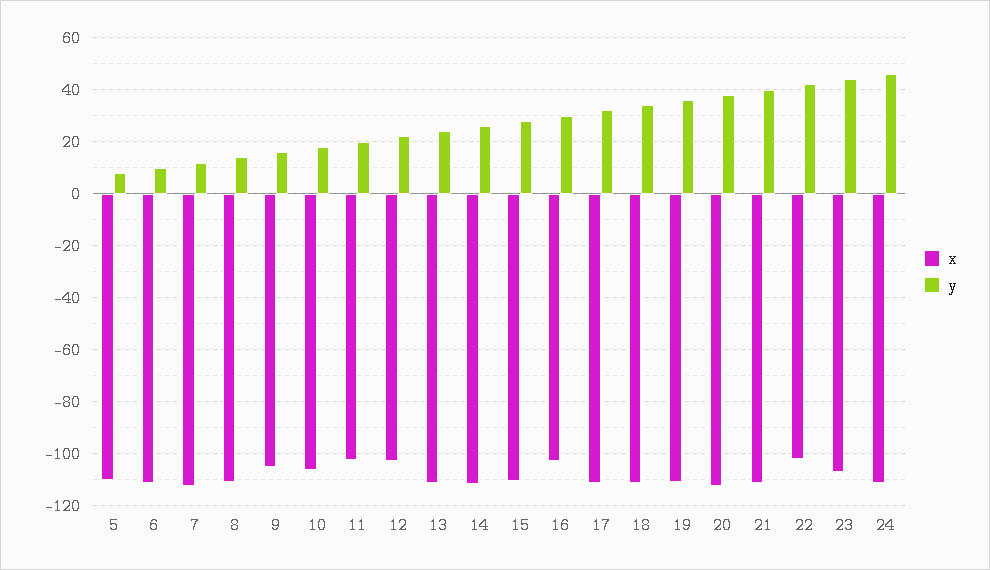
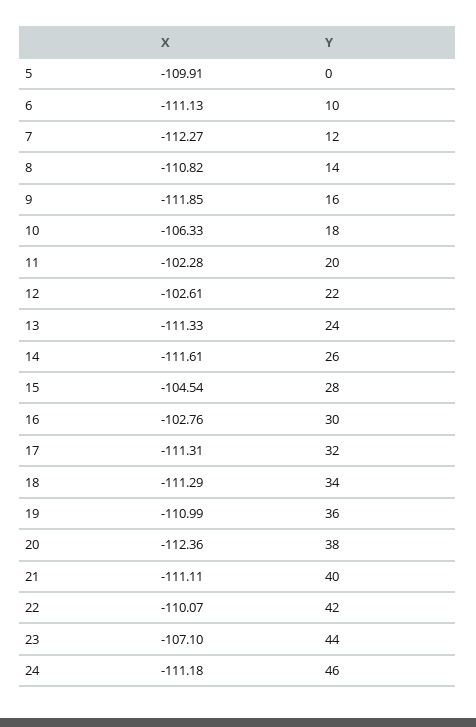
  {
    "x": {
      "5": -109.91,
      "6": -111.13,
      "7": -112.27,
      "8": -110.82,
-     "9": -105,
+     "9": -111.85,
      "10": -106.33,
      "11": -102.28,
      "12": -102.61,
      "13": -111.33,
      "14": -111.61,
-     "15": -110,
+     "15": -104.54,
      "16": -102.76,
      "17": -111.31,
      "18": -111.29,
      "19": -110.99,
      "20": -112.36,
      "21": -111.11,
-     "22": -102.5,
+     "22": -110.07,
      "23": -107.1,
      "24": -111.18
    },
    "y": {
-     "5": 7.5,
+     "5": 0,
      "6": 10,
      "7": 12,
      "8": 14,
      "9": 16,
      "10": 18,
      "11": 20,
      "12": 22,
      "13": 24,
      "14": 26,
      "15": 28,
      "16": 30,
      "17": 32,
      "18": 34,
      "19": 36,
      "20": 38,
      "21": 40,
      "22": 42,
      "23": 44,
      "24": 46
    }
  }

